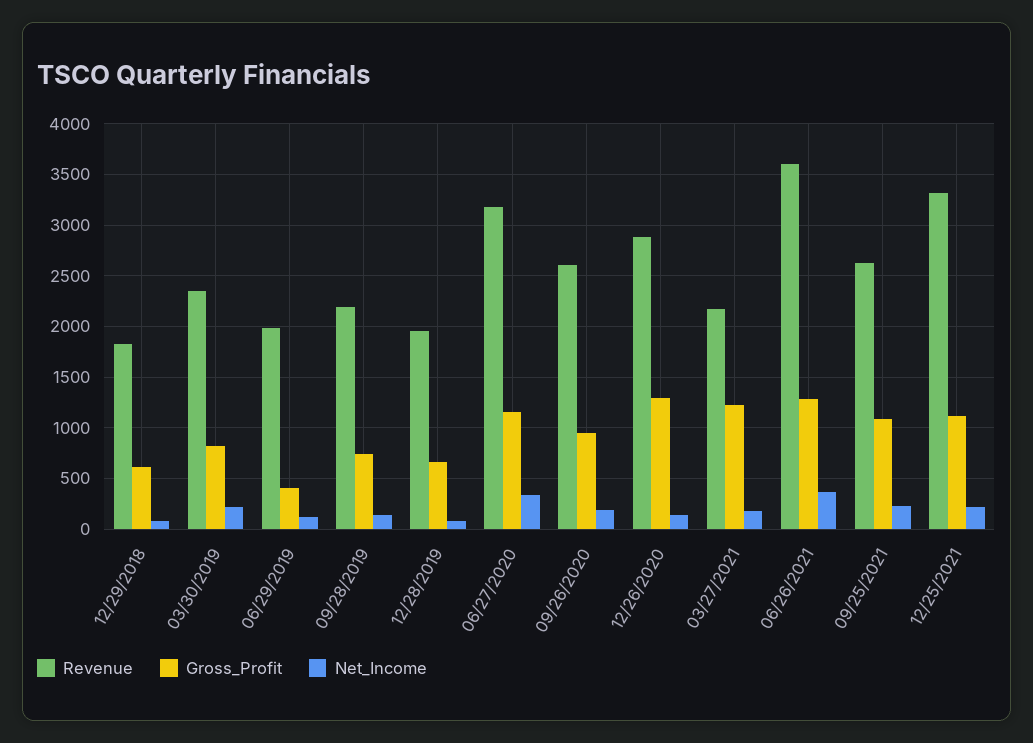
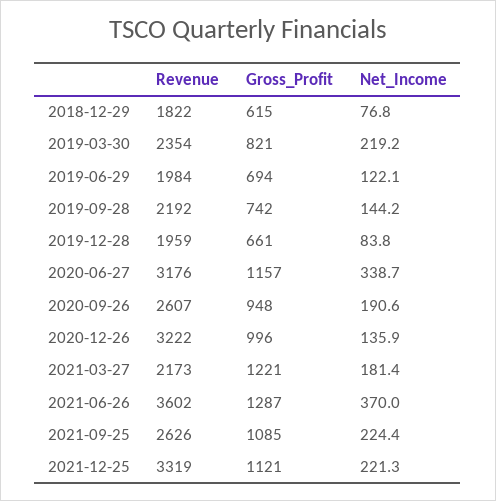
  {
    "Revenue": {
      "12/29/2018": 1822,
      "03/30/2019": 2354,
      "06/29/2019": 1984,
      "09/28/2019": 2192,
      "12/28/2019": 1959,
      "06/27/2020": 3176,
      "09/26/2020": 2607,
-     "12/26/2020": 2900,
+     "12/26/2020": 3222,
      "03/27/2021": 2173,
      "06/26/2021": 3602,
      "09/25/2021": 2626,
      "12/25/2021": 3319
    },
    "Gross_Profit": {
      "12/29/2018": 615,
      "03/30/2019": 821,
-     "06/29/2019": 400,
+     "06/29/2019": 694,
      "09/28/2019": 742,
      "12/28/2019": 661,
      "06/27/2020": 1157,
      "09/26/2020": 948,
-     "12/26/2020": 1300,
+     "12/26/2020": 996,
      "03/27/2021": 1221,
      "06/26/2021": 1287,
      "09/25/2021": 1085,
      "12/25/2021": 1121
    },
    "Net_Income": {
      "12/29/2018": 76.8,
      "03/30/2019": 219.2,
      "06/29/2019": 122.1,
      "09/28/2019": 144.2,
      "12/28/2019": 83.8,
      "06/27/2020": 338.7,
      "09/26/2020": 190.6,
      "12/26/2020": 135.9,
      "03/27/2021": 181.4,
      "06/26/2021": 370,
      "09/25/2021": 224.4,
      "12/25/2021": 221.3
    }
  }

